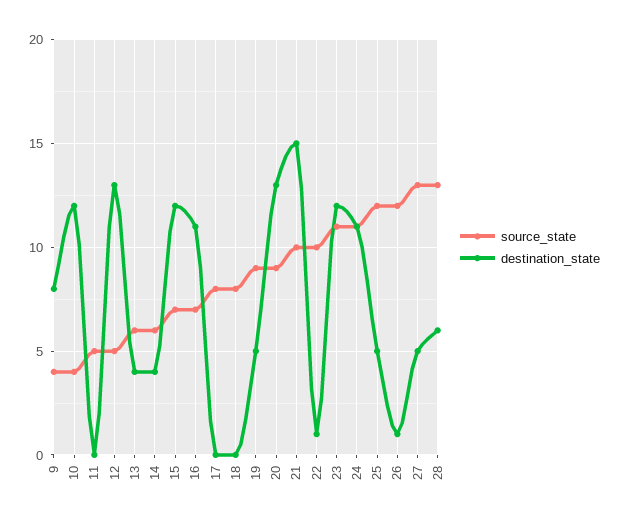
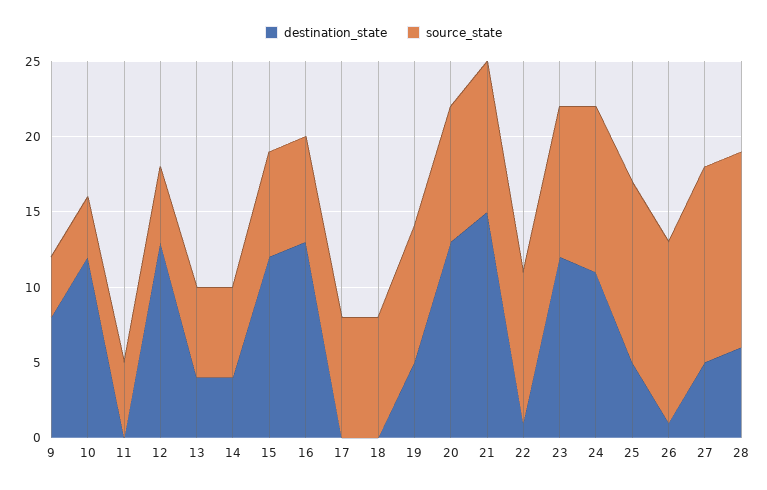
  {
    "source_state": {
      "9": 4,
      "10": 4,
      "11": 5,
      "12": 5,
      "13": 6,
      "14": 6,
      "15": 7,
      "16": 7,
      "17": 8,
      "18": 8,
      "19": 9,
      "20": 9,
      "21": 10,
      "22": 10,
-     "23": 11,
+     "23": 10,
      "24": 11,
      "25": 12,
      "26": 12,
      "27": 13,
      "28": 13
    },
    "destination_state": {
      "9": 8,
      "10": 12,
      "11": 0,
      "12": 13,
      "13": 4,
      "14": 4,
      "15": 12,
-     "16": 11,
+     "16": 13,
      "17": 0,
      "18": 0,
      "19": 5,
      "20": 13,
      "21": 15,
      "22": 1,
      "23": 12,
      "24": 11,
      "25": 5,
      "26": 1,
      "27": 5,
      "28": 6
    }
  }

